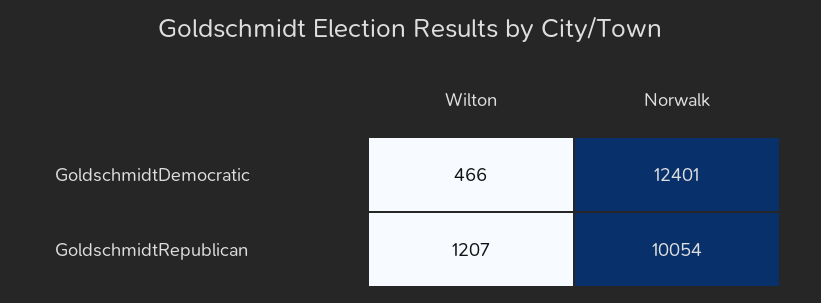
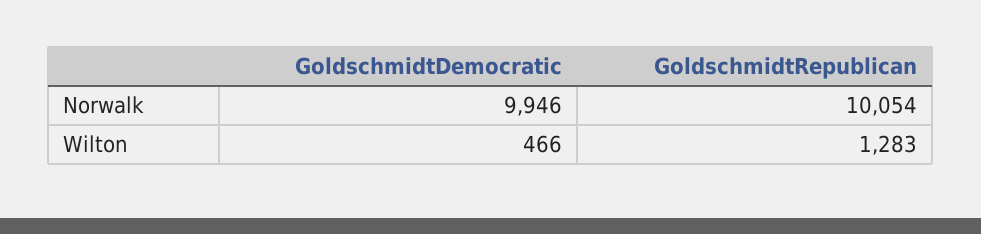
  {
    "Wilton": {
      "GoldschmidtDemocratic": 466,
-     "GoldschmidtRepublican": 1207
+     "GoldschmidtRepublican": 1283
    },
    "Norwalk": {
-     "GoldschmidtDemocratic": 12401,
+     "GoldschmidtDemocratic": 9946,
      "GoldschmidtRepublican": 10054
    }
  }

